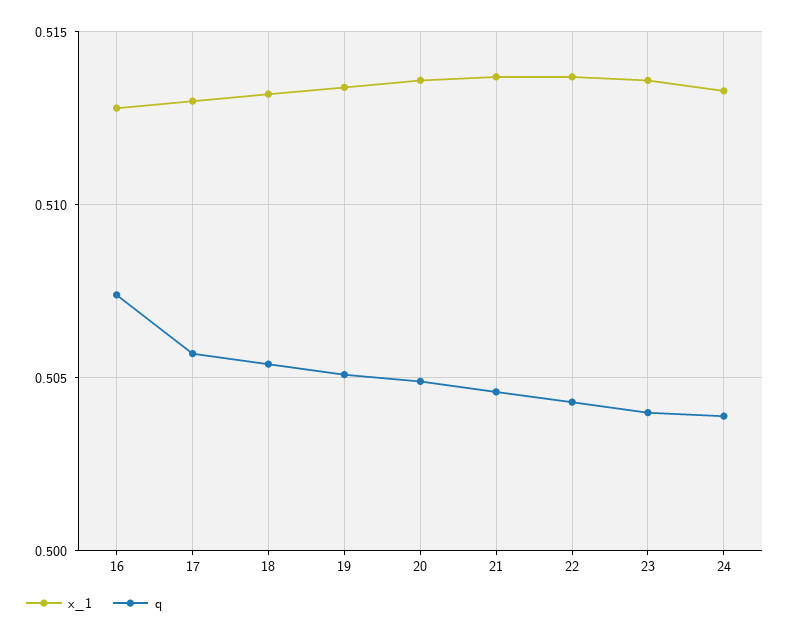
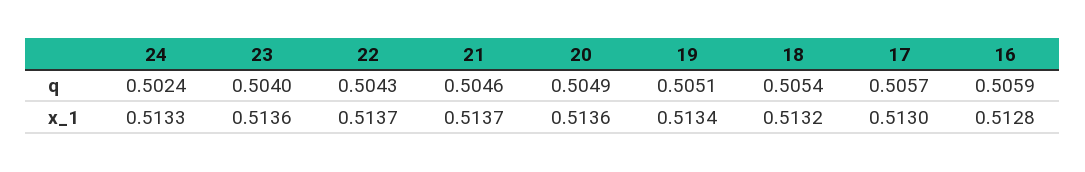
  {
    "x_1": {
      "16": 0.5128,
      "17": 0.513,
      "18": 0.5132,
      "19": 0.5134,
      "20": 0.5136,
      "21": 0.5137,
      "22": 0.5137,
      "23": 0.5136,
      "24": 0.5133
    },
    "q": {
-     "16": 0.5075,
+     "16": 0.5059,
      "17": 0.5057,
      "18": 0.5054,
      "19": 0.5051,
      "20": 0.5049,
      "21": 0.5046,
      "22": 0.5043,
      "23": 0.504,
-     "24": 0.504
+     "24": 0.5024
    }
  }

